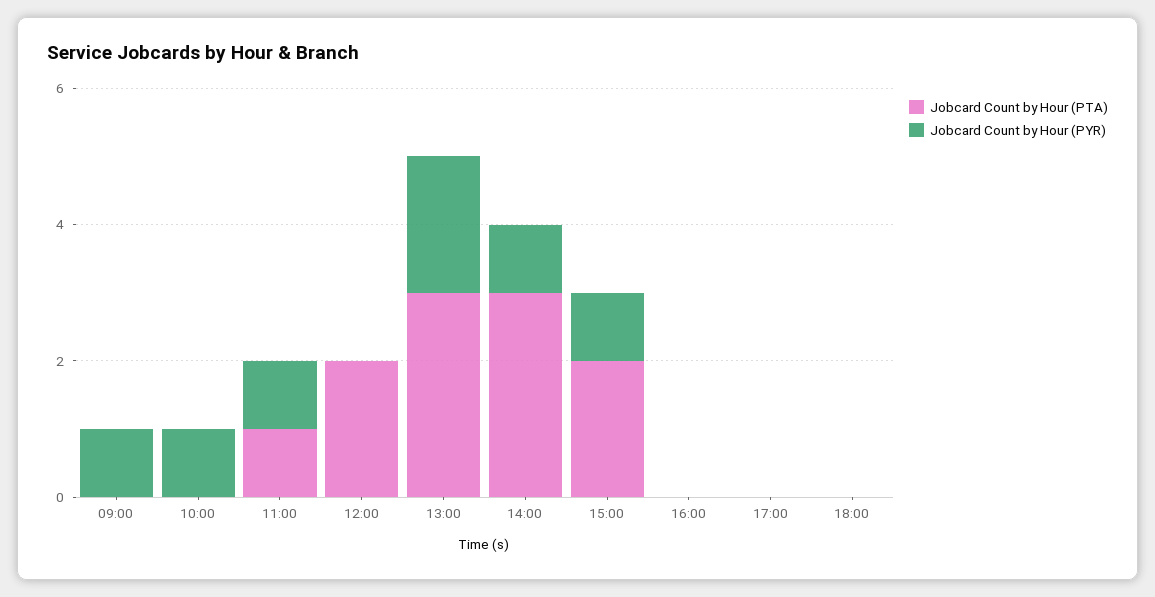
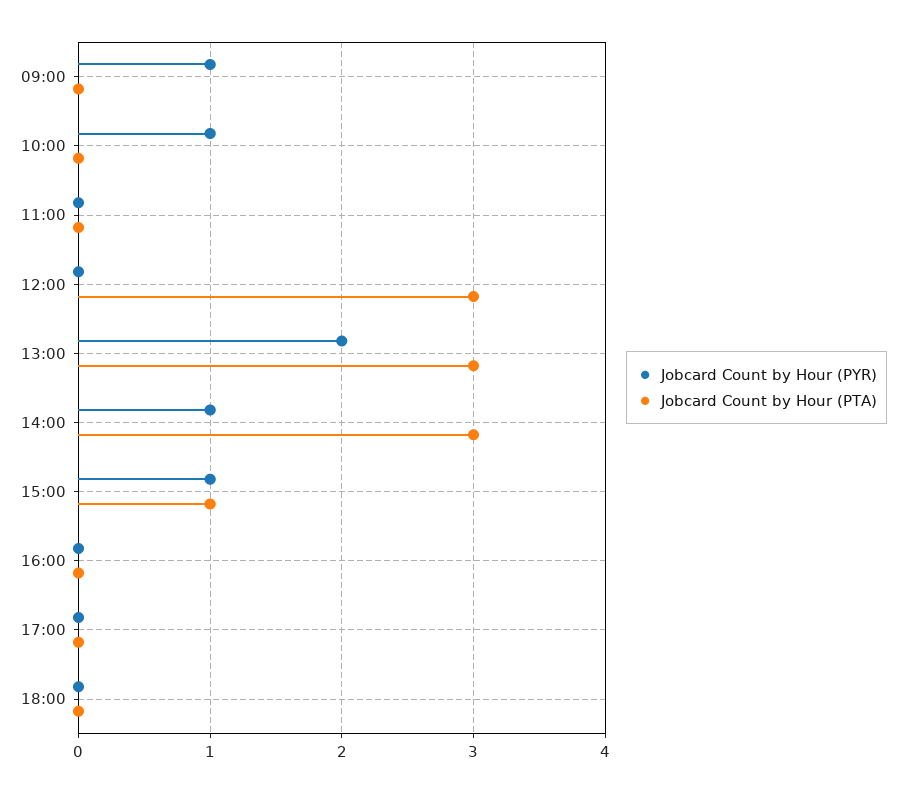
  {
    "Jobcard Count by Hour (PTA)": {
      "09:00": 0,
      "10:00": 0,
-     "11:00": 1,
+     "11:00": 0,
-     "12:00": 2,
+     "12:00": 3,
      "13:00": 3,
      "14:00": 3,
-     "15:00": 2,
+     "15:00": 1,
      "16:00": 0,
      "17:00": 0,
      "18:00": 0
    },
    "Jobcard Count by Hour (PYR)": {
      "09:00": 1,
      "10:00": 1,
-     "11:00": 1,
+     "11:00": 0,
      "12:00": 0,
      "13:00": 2,
      "14:00": 1,
      "15:00": 1,
      "16:00": 0,
      "17:00": 0,
      "18:00": 0
    }
  }

